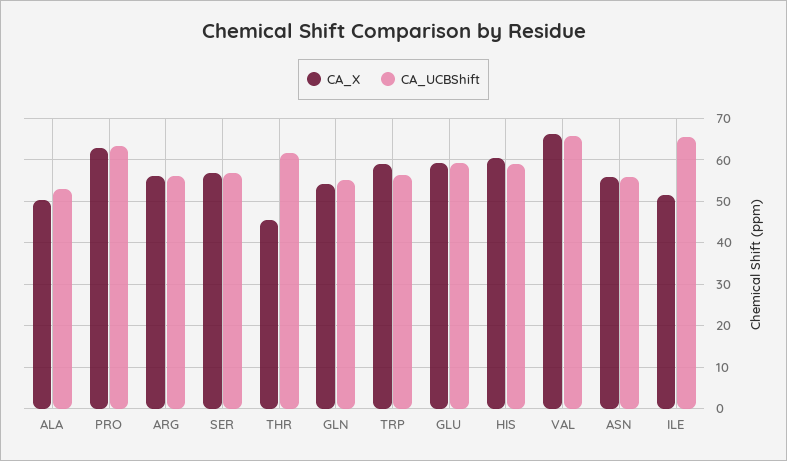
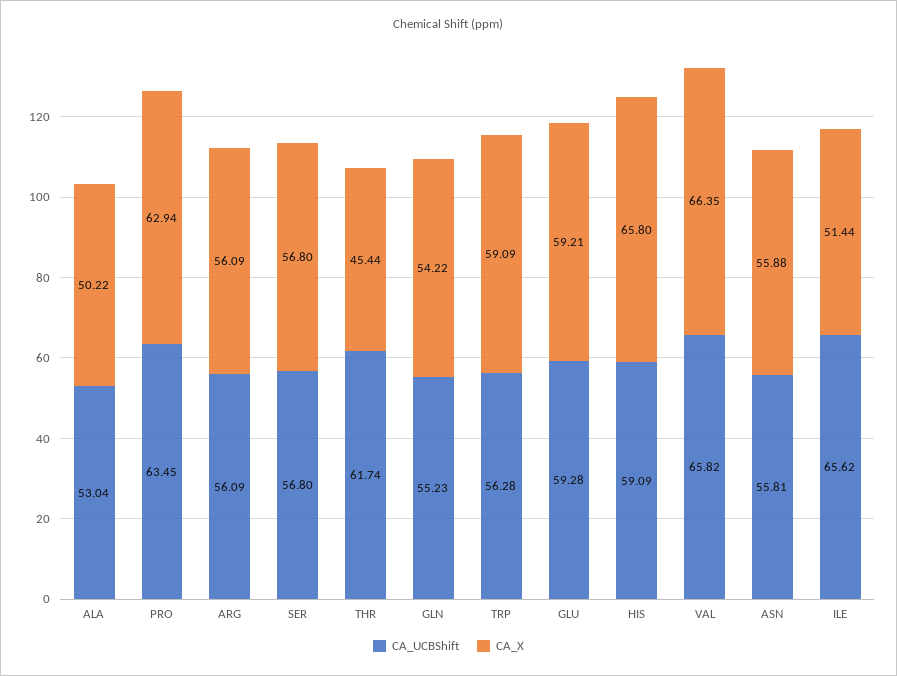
  {
    "CA_X": {
      "ALA": 50.22,
      "PRO": 62.94,
      "ARG": 56.09,
      "SER": 56.8,
      "THR": 45.44,
      "GLN": 54.22,
      "TRP": 59.09,
      "GLU": 59.21,
-     "HIS": 60,
+     "HIS": 65.8,
      "VAL": 66.35,
      "ASN": 55.88,
      "ILE": 51.44
    },
    "CA_UCBShift": {
      "ALA": 53.04,
      "PRO": 63.45,
      "ARG": 56.09,
      "SER": 56.8,
      "THR": 61.74,
      "GLN": 55.23,
      "TRP": 56.28,
      "GLU": 59.28,
      "HIS": 59.09,
      "VAL": 65.82,
      "ASN": 55.81,
      "ILE": 65.62
    }
  }

